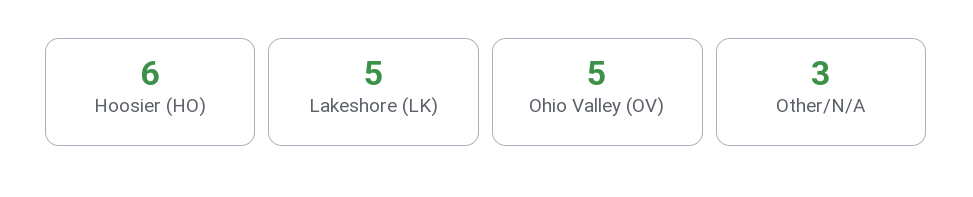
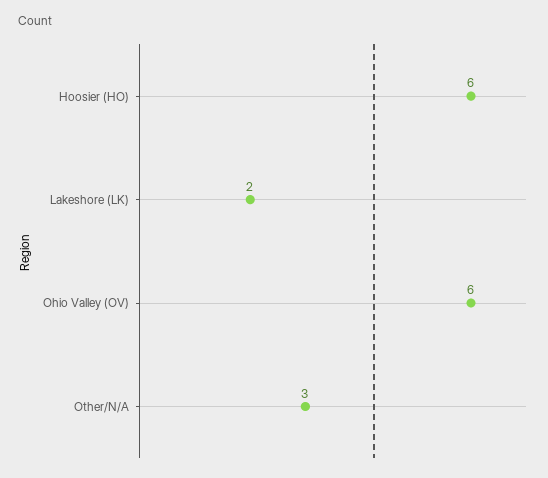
  {
    "Hoosier (HO)": 6,
-   "Lakeshore (LK)": 5,
+   "Lakeshore (LK)": 2,
-   "Ohio Valley (OV)": 5,
+   "Ohio Valley (OV)": 6,
    "Other/N/A": 3
  }

